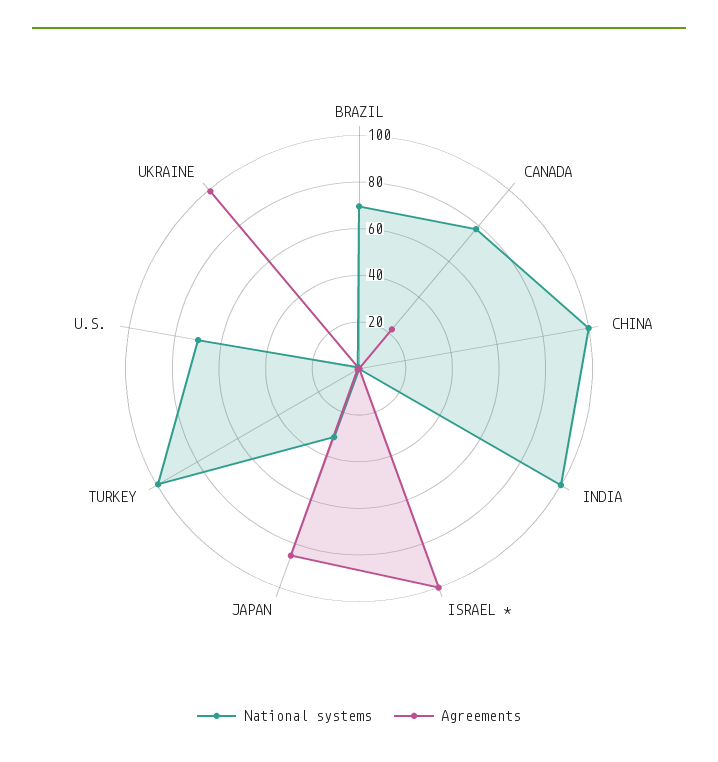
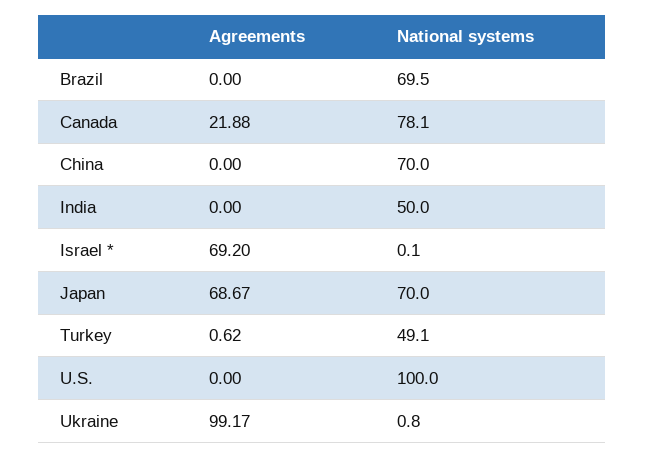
  {
    "National systems": {
      "BRAZIL": 69.5,
      "CANADA": 78.1,
-     "CHINA": 100,
+     "CHINA": 70,
-     "INDIA": 100,
+     "INDIA": 50,
      "ISRAEL *": 0.1,
-     "JAPAN": 30,
+     "JAPAN": 70,
-     "TURKEY": 100,
+     "TURKEY": 49.1,
-     "U.S.": 70,
+     "U.S.": 100,
      "UKRAINE": 0.8
    },
    "Agreements": {
      "BRAZIL": 0,
      "CANADA": 21.88,
      "CHINA": 0,
      "INDIA": 0,
-     "ISRAEL *": 100,
+     "ISRAEL *": 69.2,
-     "JAPAN": 85,
+     "JAPAN": 68.67,
      "TURKEY": 0.62,
      "U.S.": 0,
      "UKRAINE": 99.17
    }
  }

